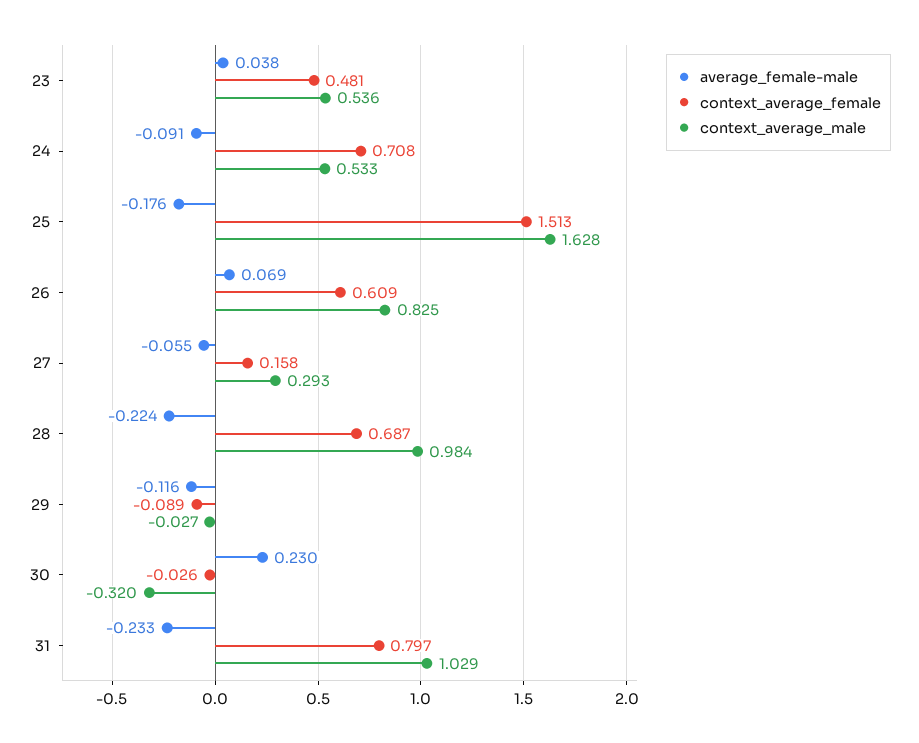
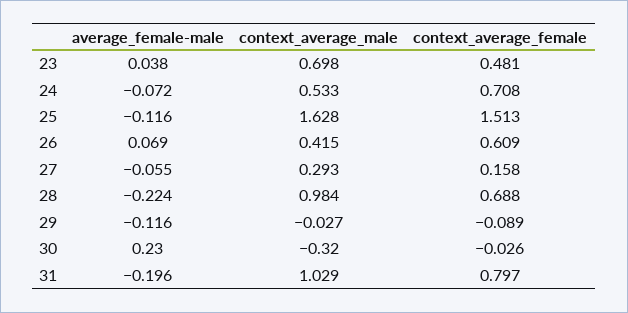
  {
    "average_female-male": {
      "23": 0.038,
-     "24": -0.091,
+     "24": -0.072,
-     "25": -0.176,
+     "25": -0.116,
      "26": 0.069,
      "27": -0.055,
      "28": -0.224,
      "29": -0.116,
      "30": 0.23,
-     "31": -0.233
+     "31": -0.196
    },
    "context_average_female": {
      "23": 0.481,
      "24": 0.708,
      "25": 1.513,
      "26": 0.609,
      "27": 0.158,
-     "28": 0.687,
+     "28": 0.688,
      "29": -0.089,
      "30": -0.026,
      "31": 0.797
    },
    "context_average_male": {
-     "23": 0.536,
+     "23": 0.698,
      "24": 0.533,
      "25": 1.628,
-     "26": 0.825,
+     "26": 0.415,
      "27": 0.293,
      "28": 0.984,
      "29": -0.027,
      "30": -0.32,
      "31": 1.029
    }
  }

